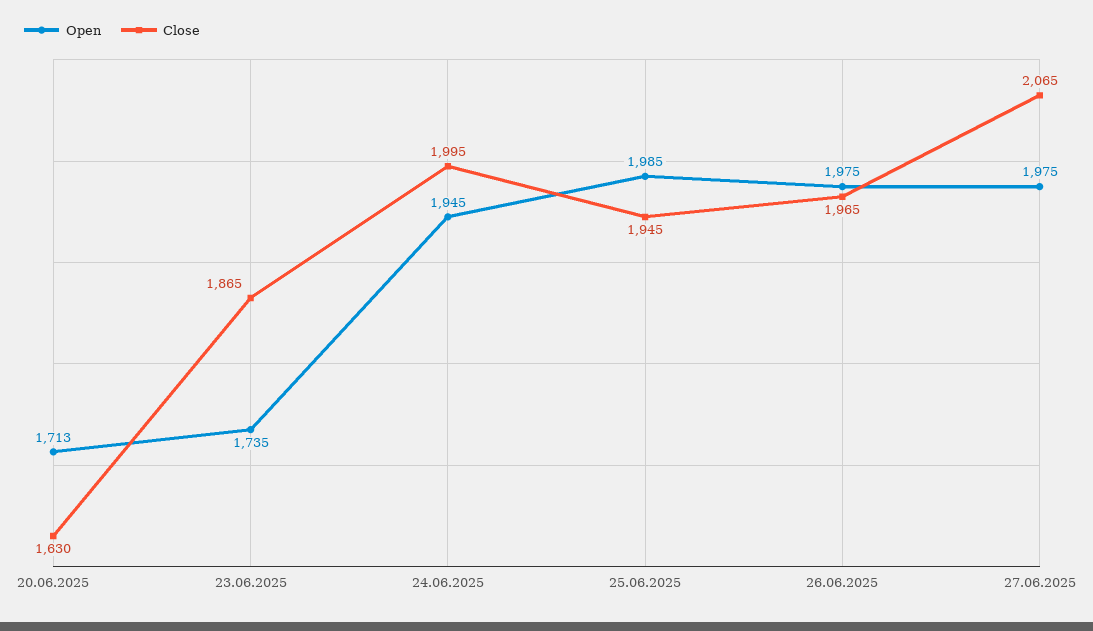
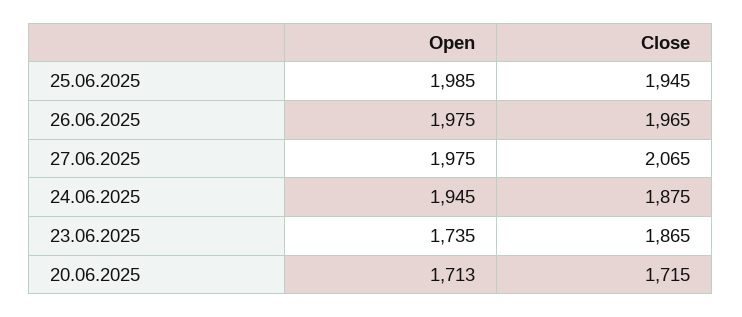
  {
    "Open": {
      "20.06.2025": 1713,
      "23.06.2025": 1735,
      "24.06.2025": 1945,
      "25.06.2025": 1985,
      "26.06.2025": 1975,
      "27.06.2025": 1975
    },
    "Close": {
-     "20.06.2025": 1630,
+     "20.06.2025": 1715,
      "23.06.2025": 1865,
-     "24.06.2025": 1995,
+     "24.06.2025": 1875,
      "25.06.2025": 1945,
      "26.06.2025": 1965,
      "27.06.2025": 2065
    }
  }

